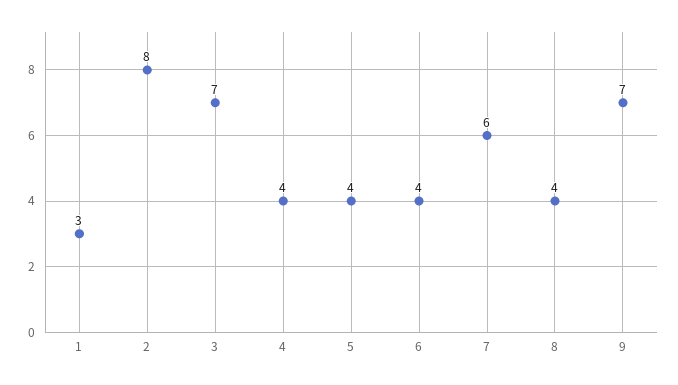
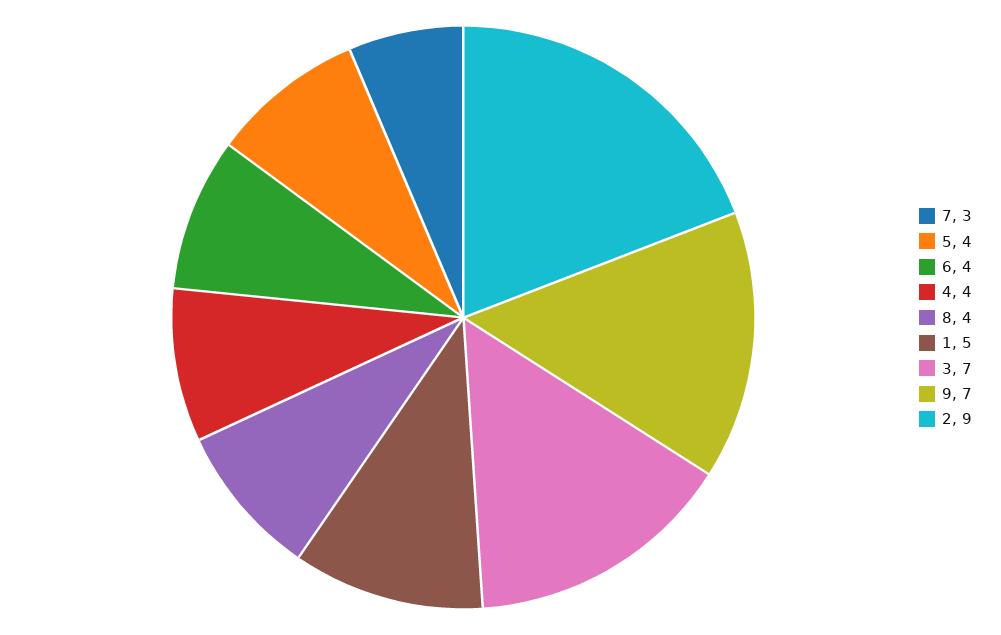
  {
-   "1": 3,
+   "1": 5,
-   "2": 8,
+   "2": 9,
    "3": 7,
    "4": 4,
    "5": 4,
    "6": 4,
-   "7": 6,
+   "7": 3,
    "8": 4,
    "9": 7
  }

